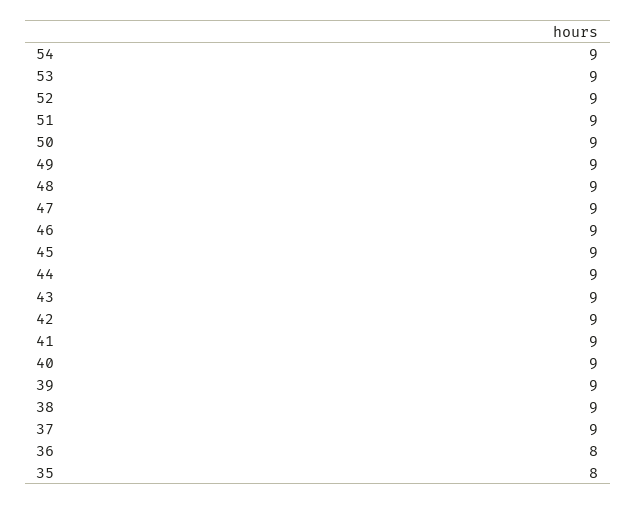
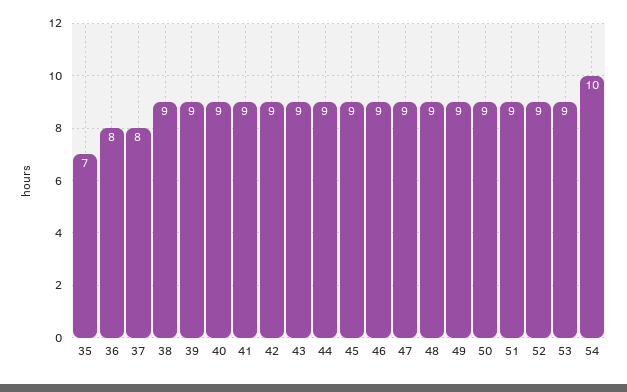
  {
-   "54": 9,
+   "54": 10,
    "53": 9,
    "52": 9,
    "51": 9,
    "50": 9,
    "49": 9,
    "48": 9,
    "47": 9,
    "46": 9,
    "45": 9,
    "44": 9,
    "43": 9,
    "42": 9,
    "41": 9,
    "40": 9,
    "39": 9,
    "38": 9,
-   "37": 9,
+   "37": 8,
    "36": 8,
-   "35": 8
+   "35": 7
  }

